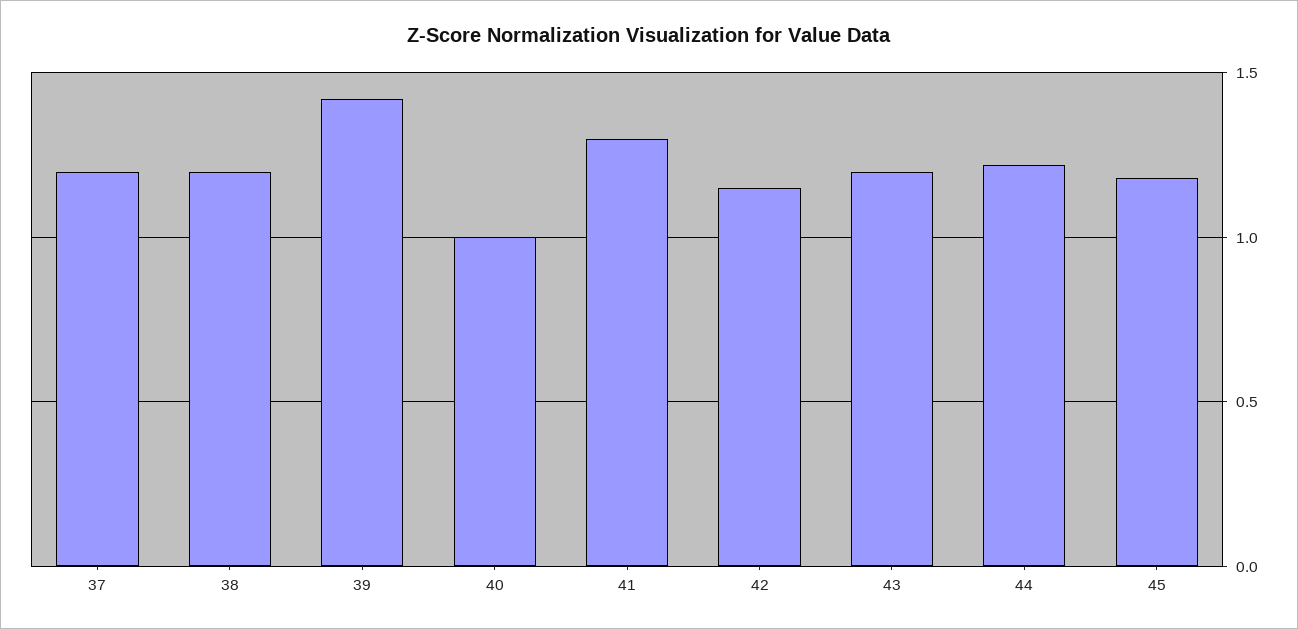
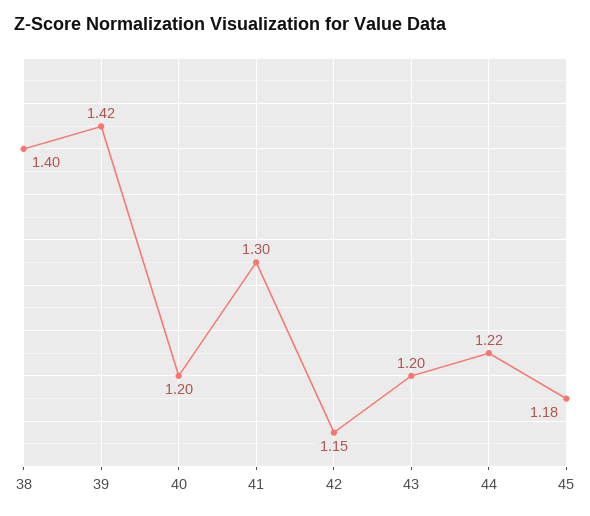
  {
-   "37": 1.2,
-   "38": 1.2,
+   "38": 1.4,
    "39": 1.42,
-   "40": 1,
+   "40": 1.2,
    "41": 1.3,
    "42": 1.15,
    "43": 1.2,
    "44": 1.22,
    "45": 1.18
  }

